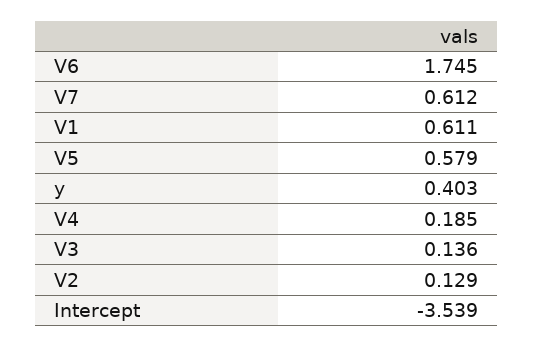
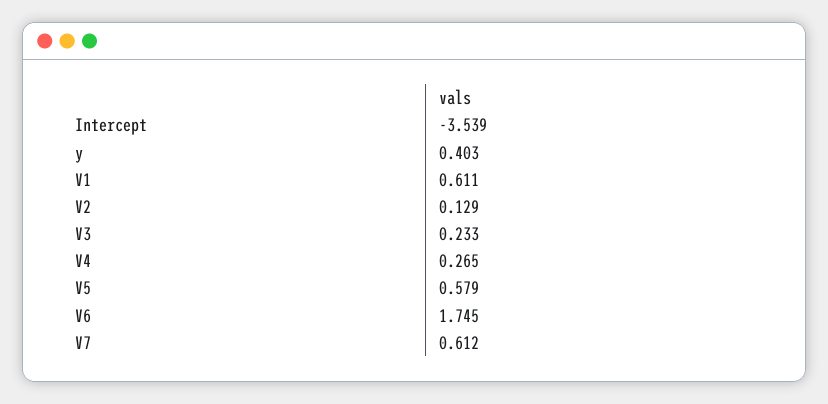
  {
    "V6": 1.745,
    "V7": 0.612,
    "V1": 0.611,
    "V5": 0.579,
    "y": 0.403,
-   "V4": 0.185,
+   "V4": 0.265,
-   "V3": 0.136,
+   "V3": 0.233,
    "V2": 0.129,
    "Intercept": -3.539
  }

